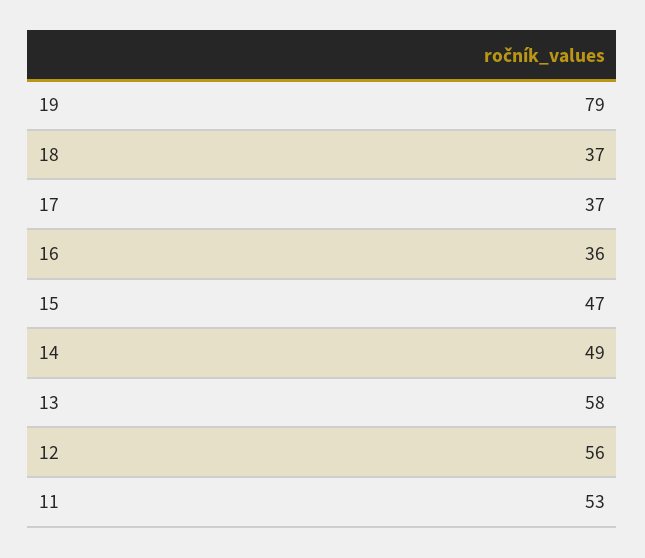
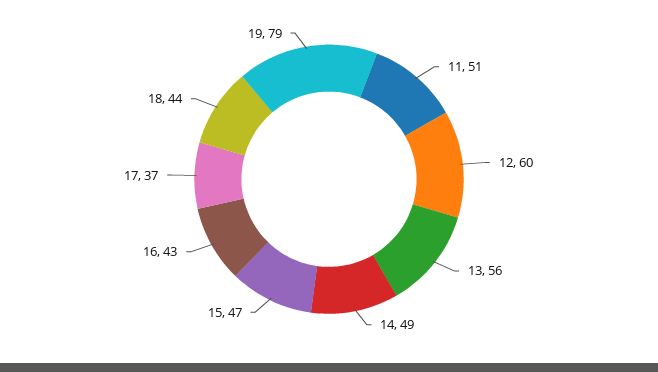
  {
    "19": 79,
-   "18": 37,
+   "18": 44,
    "17": 37,
-   "16": 36,
+   "16": 43,
    "15": 47,
    "14": 49,
-   "13": 58,
+   "13": 56,
-   "12": 56,
+   "12": 60,
-   "11": 53
+   "11": 51
  }

